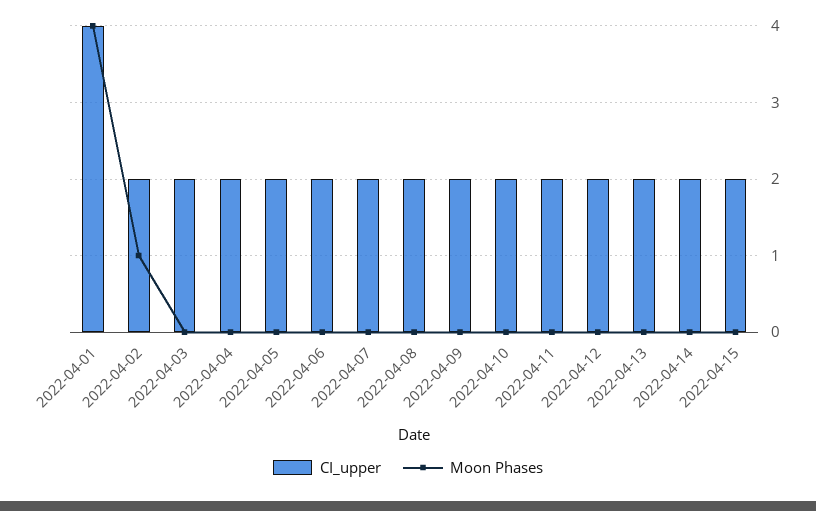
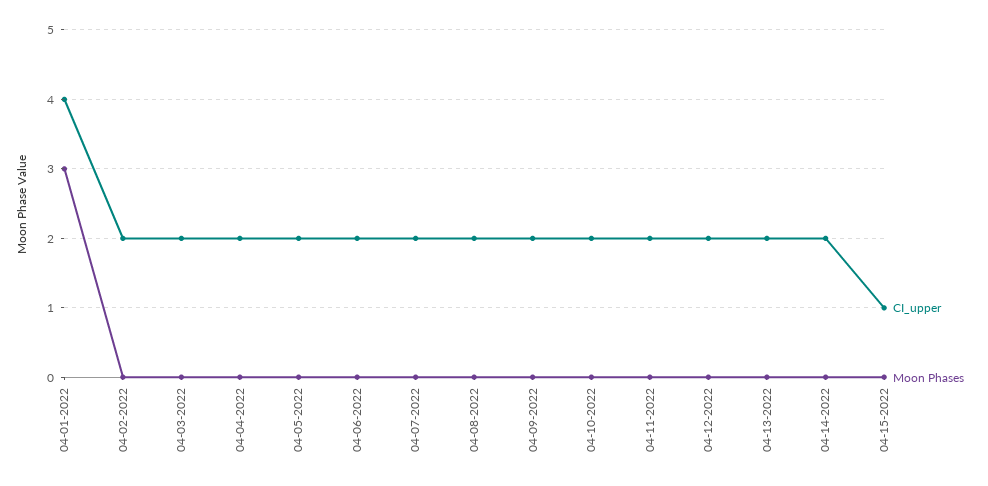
  {
    "CI_upper": {
      "2022-04-01": 4,
      "2022-04-02": 2,
      "2022-04-03": 2,
      "2022-04-04": 2,
      "2022-04-05": 2,
      "2022-04-06": 2,
      "2022-04-07": 2,
      "2022-04-08": 2,
      "2022-04-09": 2,
      "2022-04-10": 2,
      "2022-04-11": 2,
      "2022-04-12": 2,
      "2022-04-13": 2,
      "2022-04-14": 2,
-     "2022-04-15": 2
+     "2022-04-15": 1
    },
    "Moon Phases": {
-     "2022-04-01": 4,
+     "2022-04-01": 3,
-     "2022-04-02": 1,
+     "2022-04-02": 0,
      "2022-04-03": 0,
      "2022-04-04": 0,
      "2022-04-05": 0,
      "2022-04-06": 0,
      "2022-04-07": 0,
      "2022-04-08": 0,
      "2022-04-09": 0,
      "2022-04-10": 0,
      "2022-04-11": 0,
      "2022-04-12": 0,
      "2022-04-13": 0,
      "2022-04-14": 0,
      "2022-04-15": 0
    }
  }

